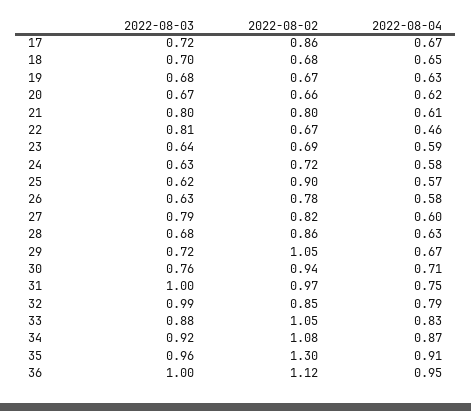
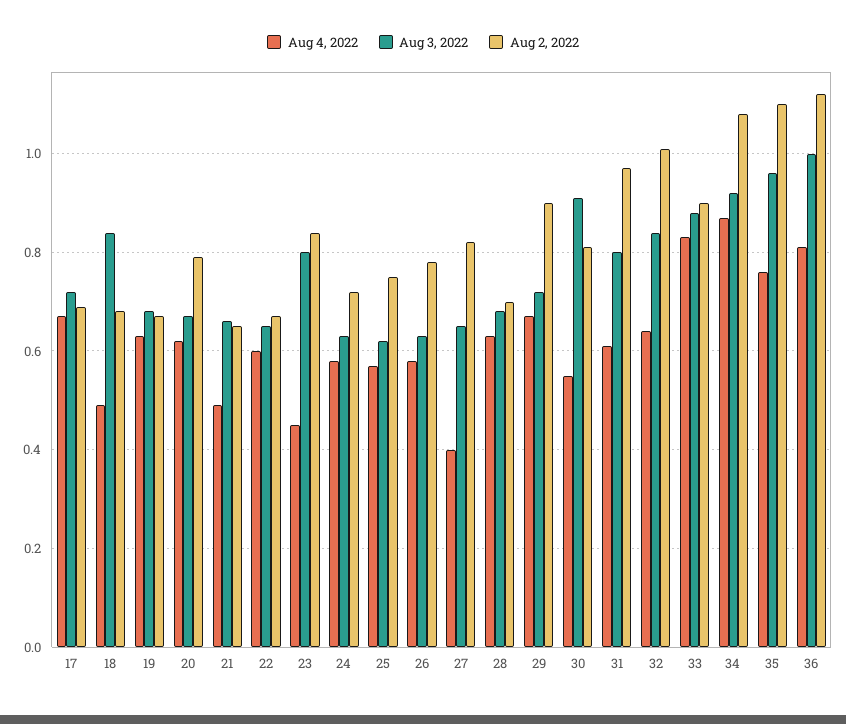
  {
    "2022-08-03": {
      "17": 0.72,
-     "18": 0.7,
+     "18": 0.85,
      "19": 0.68,
      "20": 0.67,
-     "21": 0.8,
+     "21": 0.65,
-     "22": 0.81,
+     "22": 0.65,
-     "23": 0.64,
+     "23": 0.8,
      "24": 0.63,
      "25": 0.62,
      "26": 0.63,
-     "27": 0.79,
+     "27": 0.65,
      "28": 0.68,
      "29": 0.72,
-     "30": 0.76,
+     "30": 0.9,
-     "31": 1,
+     "31": 0.8,
-     "32": 0.99,
+     "32": 0.85,
      "33": 0.88,
      "34": 0.92,
      "35": 0.96,
      "36": 1
    },
    "2022-08-02": {
-     "17": 0.86,
+     "17": 0.7,
      "18": 0.68,
      "19": 0.67,
-     "20": 0.66,
+     "20": 0.8,
-     "21": 0.8,
+     "21": 0.65,
      "22": 0.67,
-     "23": 0.69,
+     "23": 0.85,
      "24": 0.72,
-     "25": 0.9,
+     "25": 0.75,
      "26": 0.78,
      "27": 0.82,
-     "28": 0.86,
+     "28": 0.7,
-     "29": 1.05,
+     "29": 0.9,
-     "30": 0.94,
+     "30": 0.8,
      "31": 0.97,
-     "32": 0.85,
+     "32": 1,
-     "33": 1.05,
+     "33": 0.9,
      "34": 1.08,
-     "35": 1.3,
+     "35": 1.1,
      "36": 1.12
    },
    "2022-08-04": {
      "17": 0.67,
-     "18": 0.65,
+     "18": 0.5,
      "19": 0.63,
      "20": 0.62,
-     "21": 0.61,
+     "21": 0.5,
-     "22": 0.46,
+     "22": 0.6,
-     "23": 0.59,
+     "23": 0.45,
      "24": 0.58,
      "25": 0.57,
      "26": 0.58,
-     "27": 0.6,
+     "27": 0.4,
      "28": 0.63,
      "29": 0.67,
-     "30": 0.71,
+     "30": 0.55,
-     "31": 0.75,
+     "31": 0.6,
-     "32": 0.79,
+     "32": 0.65,
      "33": 0.83,
      "34": 0.87,
-     "35": 0.91,
+     "35": 0.75,
-     "36": 0.95
+     "36": 0.8
    }
  }

